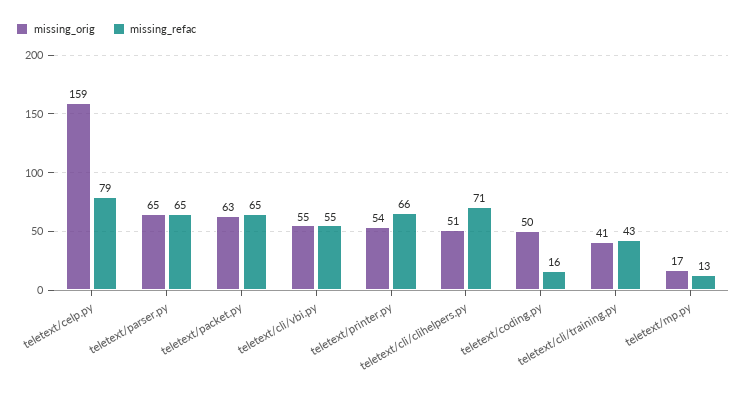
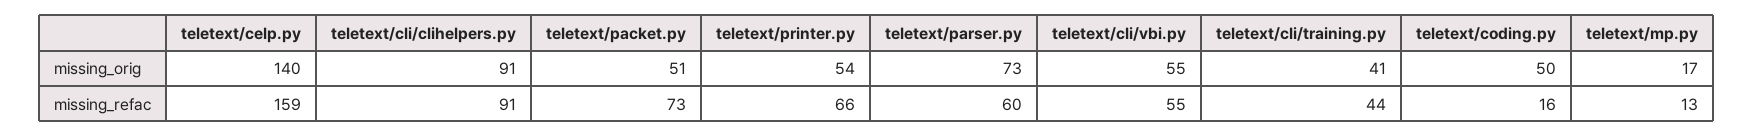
  {
    "missing_orig": {
-     "teletext/celp.py": 159,
+     "teletext/celp.py": 140,
-     "teletext/parser.py": 65,
+     "teletext/parser.py": 73,
-     "teletext/packet.py": 63,
+     "teletext/packet.py": 51,
      "teletext/cli/vbi.py": 55,
      "teletext/printer.py": 54,
-     "teletext/cli/clihelpers.py": 51,
+     "teletext/cli/clihelpers.py": 91,
      "teletext/coding.py": 50,
      "teletext/cli/training.py": 41,
      "teletext/mp.py": 17
    },
    "missing_refac": {
-     "teletext/celp.py": 79,
+     "teletext/celp.py": 159,
-     "teletext/parser.py": 65,
+     "teletext/parser.py": 60,
-     "teletext/packet.py": 65,
+     "teletext/packet.py": 73,
      "teletext/cli/vbi.py": 55,
      "teletext/printer.py": 66,
-     "teletext/cli/clihelpers.py": 71,
+     "teletext/cli/clihelpers.py": 91,
      "teletext/coding.py": 16,
-     "teletext/cli/training.py": 43,
+     "teletext/cli/training.py": 44,
      "teletext/mp.py": 13
    }
  }

